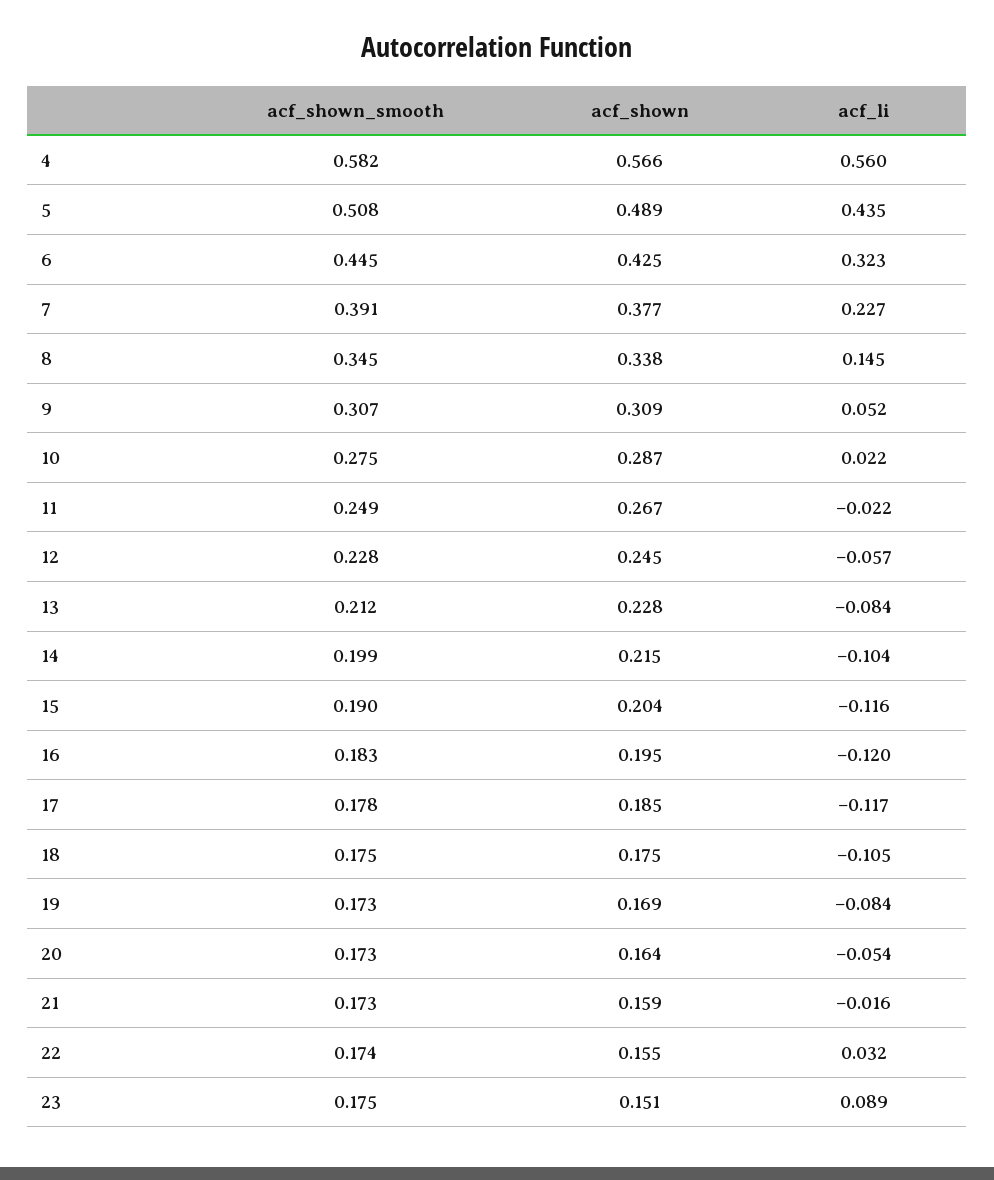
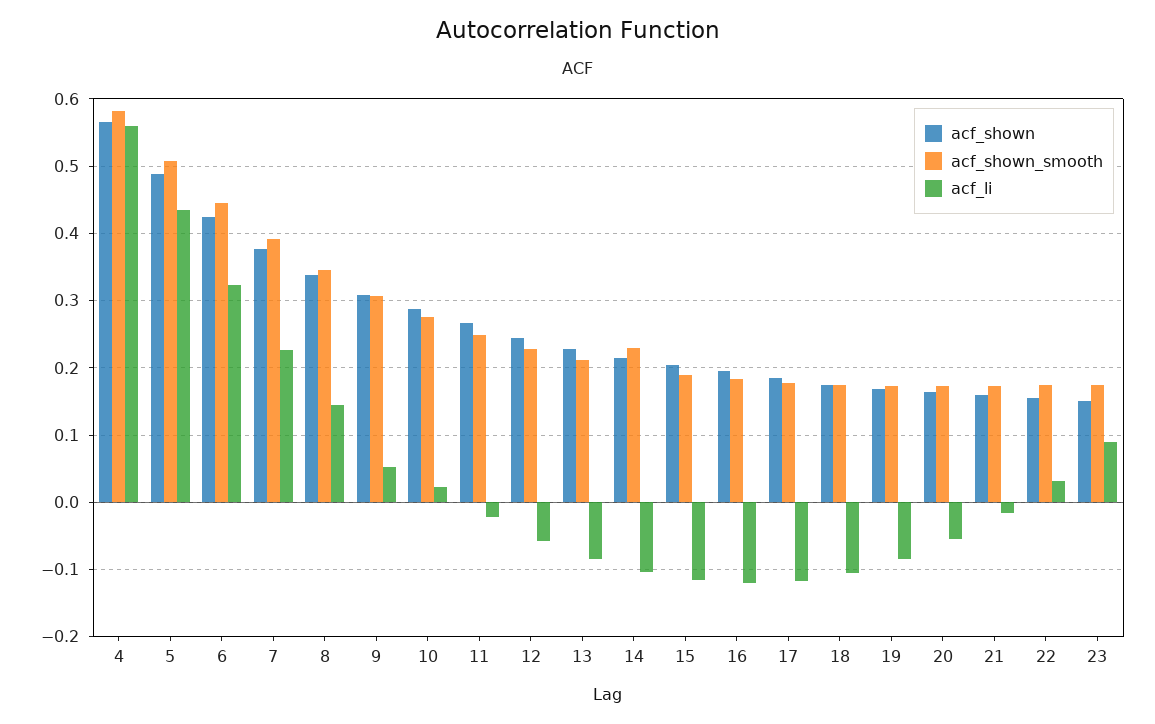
  {
    "acf_shown_smooth": {
      "4": 0.582,
      "5": 0.508,
      "6": 0.445,
      "7": 0.391,
      "8": 0.345,
      "9": 0.307,
      "10": 0.275,
      "11": 0.249,
      "12": 0.228,
      "13": 0.212,
-     "14": 0.199,
+     "14": 0.23,
      "15": 0.19,
      "16": 0.183,
      "17": 0.178,
      "18": 0.175,
      "19": 0.173,
      "20": 0.173,
      "21": 0.173,
      "22": 0.174,
      "23": 0.175
    },
    "acf_shown": {
      "4": 0.566,
      "5": 0.489,
      "6": 0.425,
      "7": 0.377,
      "8": 0.338,
      "9": 0.309,
      "10": 0.287,
      "11": 0.267,
      "12": 0.245,
      "13": 0.228,
      "14": 0.215,
      "15": 0.204,
      "16": 0.195,
      "17": 0.185,
      "18": 0.175,
      "19": 0.169,
      "20": 0.164,
      "21": 0.159,
      "22": 0.155,
      "23": 0.151
    },
    "acf_li": {
      "4": 0.56,
      "5": 0.435,
      "6": 0.323,
      "7": 0.227,
      "8": 0.145,
      "9": 0.052,
      "10": 0.022,
      "11": -0.022,
      "12": -0.057,
      "13": -0.084,
      "14": -0.104,
      "15": -0.116,
      "16": -0.12,
      "17": -0.117,
      "18": -0.105,
      "19": -0.084,
      "20": -0.054,
      "21": -0.016,
      "22": 0.032,
      "23": 0.089
    }
  }

